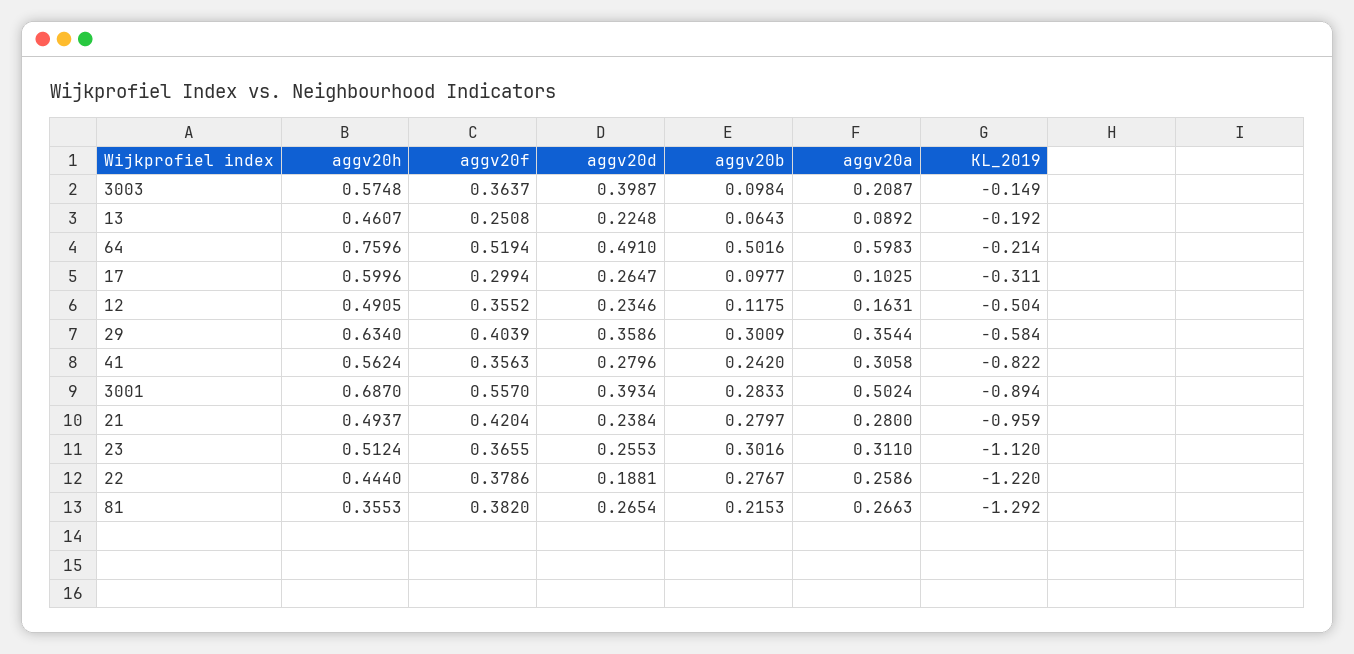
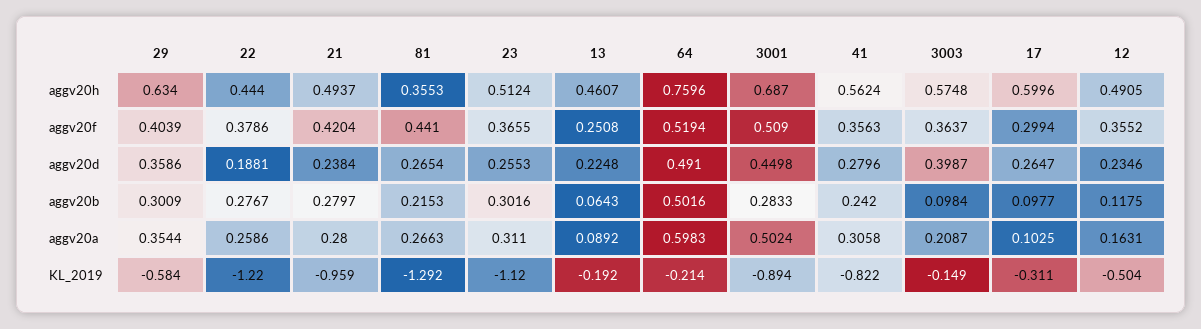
  {
    "aggv20h": {
      "3003": 0.5748,
      "13": 0.4607,
      "64": 0.7596,
      "17": 0.5996,
      "12": 0.4905,
      "29": 0.634,
      "41": 0.5624,
      "3001": 0.687,
      "21": 0.4937,
      "23": 0.5124,
      "22": 0.444,
      "81": 0.3553
    },
    "aggv20f": {
      "3003": 0.3637,
      "13": 0.2508,
      "64": 0.5194,
      "17": 0.2994,
      "12": 0.3552,
      "29": 0.4039,
      "41": 0.3563,
-     "3001": 0.557,
+     "3001": 0.509,
      "21": 0.4204,
      "23": 0.3655,
      "22": 0.3786,
-     "81": 0.382
+     "81": 0.441
    },
    "aggv20d": {
      "3003": 0.3987,
      "13": 0.2248,
      "64": 0.491,
      "17": 0.2647,
      "12": 0.2346,
      "29": 0.3586,
      "41": 0.2796,
-     "3001": 0.3934,
+     "3001": 0.4498,
      "21": 0.2384,
      "23": 0.2553,
      "22": 0.1881,
      "81": 0.2654
    },
    "aggv20b": {
      "3003": 0.0984,
      "13": 0.0643,
      "64": 0.5016,
      "17": 0.0977,
      "12": 0.1175,
      "29": 0.3009,
      "41": 0.242,
      "3001": 0.2833,
      "21": 0.2797,
      "23": 0.3016,
      "22": 0.2767,
      "81": 0.2153
    },
    "aggv20a": {
      "3003": 0.2087,
      "13": 0.0892,
      "64": 0.5983,
      "17": 0.1025,
      "12": 0.1631,
      "29": 0.3544,
      "41": 0.3058,
      "3001": 0.5024,
      "21": 0.28,
      "23": 0.311,
      "22": 0.2586,
      "81": 0.2663
    },
    "KL_2019": {
      "3003": -0.149,
      "13": -0.192,
      "64": -0.214,
      "17": -0.311,
      "12": -0.504,
      "29": -0.584,
      "41": -0.822,
      "3001": -0.894,
      "21": -0.959,
      "23": -1.12,
      "22": -1.22,
      "81": -1.292
    }
  }

